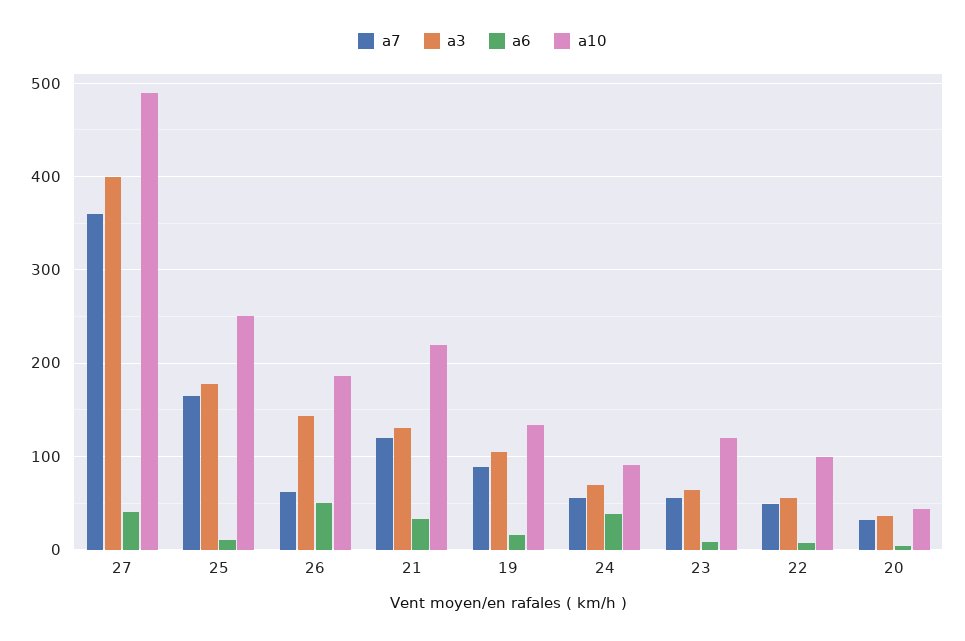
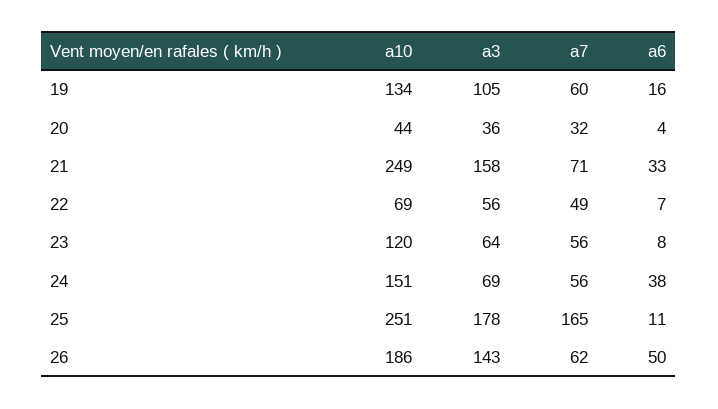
  {
    "a7": {
-     "27": 360,
      "25": 165,
      "26": 62,
-     "21": 120,
+     "21": 71,
-     "19": 90,
+     "19": 60,
      "24": 56,
      "23": 56,
      "22": 49,
      "20": 32
    },
    "a3": {
-     "27": 400,
      "25": 178,
      "26": 143,
-     "21": 130,
+     "21": 158,
      "19": 105,
      "24": 69,
      "23": 64,
      "22": 56,
      "20": 36
    },
    "a6": {
-     "27": 40,
      "25": 11,
      "26": 50,
      "21": 33,
      "19": 16,
      "24": 38,
      "23": 8,
      "22": 7,
      "20": 4
    },
    "a10": {
-     "27": 490,
      "25": 251,
      "26": 186,
-     "21": 220,
+     "21": 249,
      "19": 134,
-     "24": 90,
+     "24": 151,
      "23": 120,
-     "22": 100,
+     "22": 69,
      "20": 44
    }
  }

